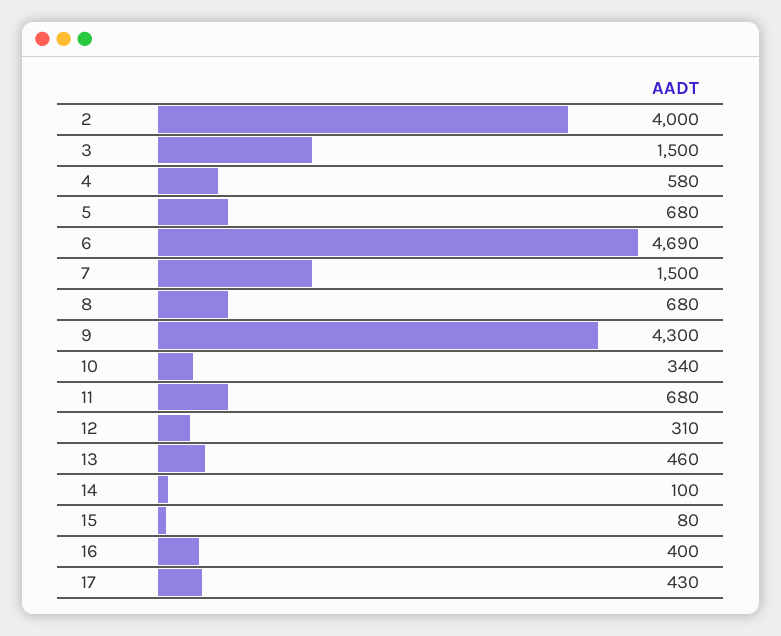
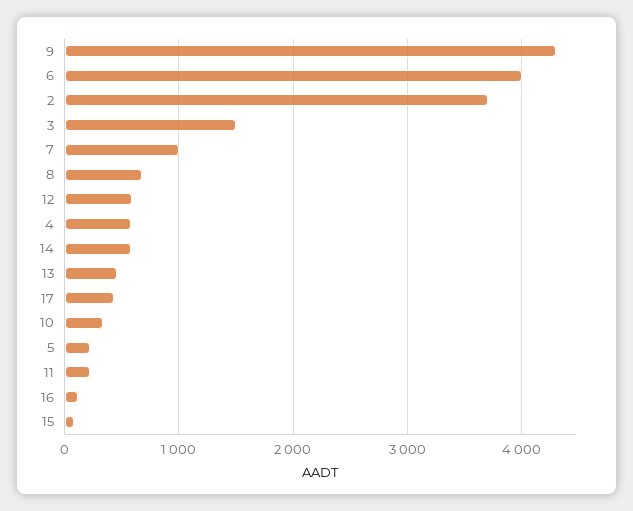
  {
-   "2": 4000,
+   "2": 3700,
    "3": 1500,
    "4": 580,
-   "5": 680,
+   "5": 200,
-   "6": 4690,
+   "6": 4000,
-   "7": 1500,
+   "7": 1000,
    "8": 680,
    "9": 4300,
    "10": 340,
-   "11": 680,
+   "11": 200,
-   "12": 310,
+   "12": 600,
    "13": 460,
-   "14": 100,
+   "14": 600,
    "15": 80,
-   "16": 400,
+   "16": 100,
    "17": 430
  }

